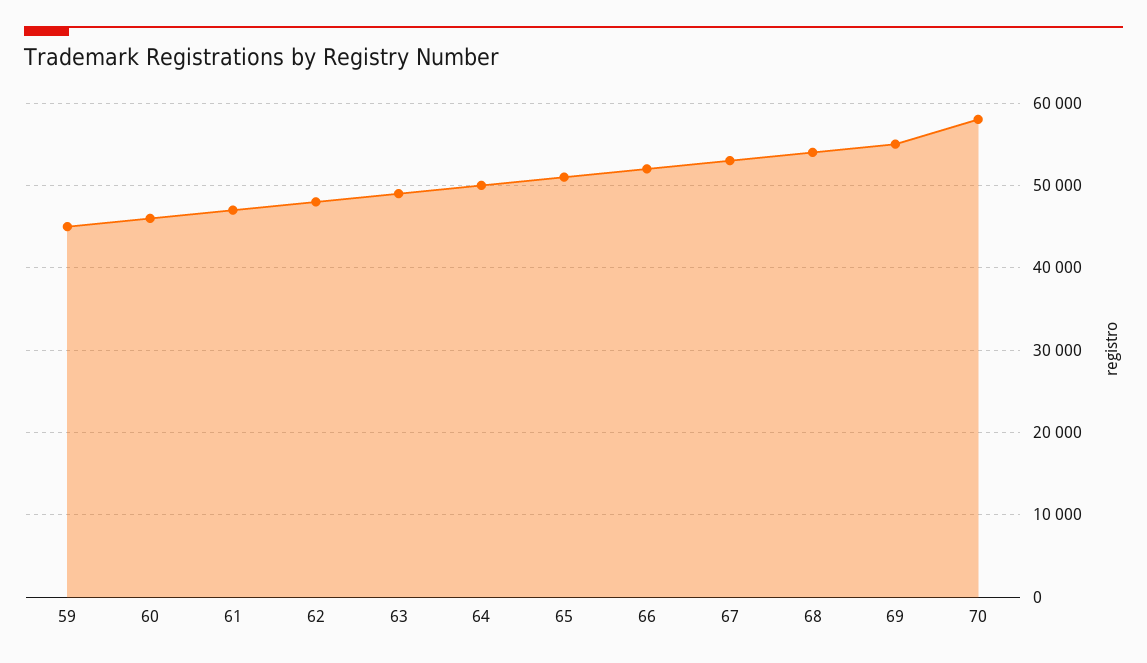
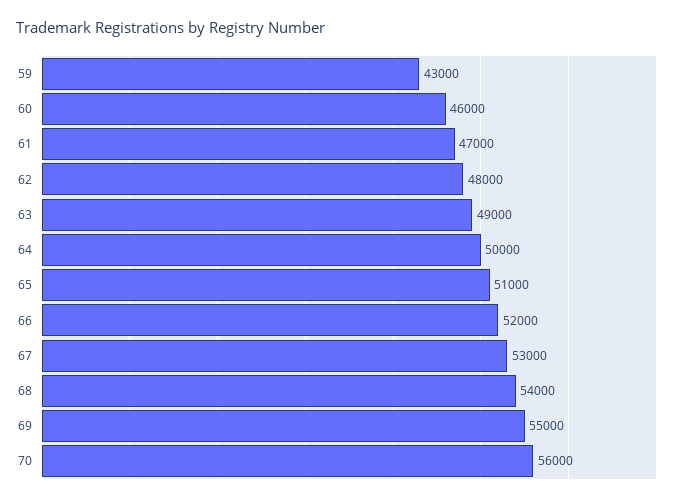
  {
-   "59": 45000,
+   "59": 43000,
    "60": 46000,
    "61": 47000,
    "62": 48000,
    "63": 49000,
    "64": 50000,
    "65": 51000,
    "66": 52000,
    "67": 53000,
    "68": 54000,
    "69": 55000,
-   "70": 58000
+   "70": 56000
  }

